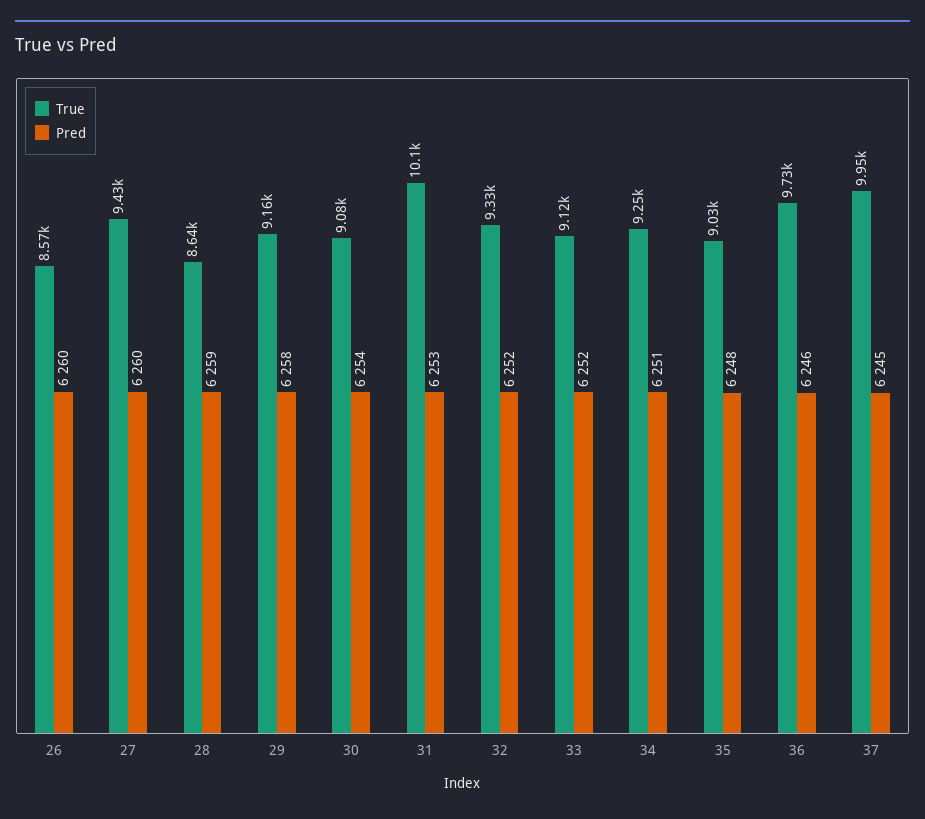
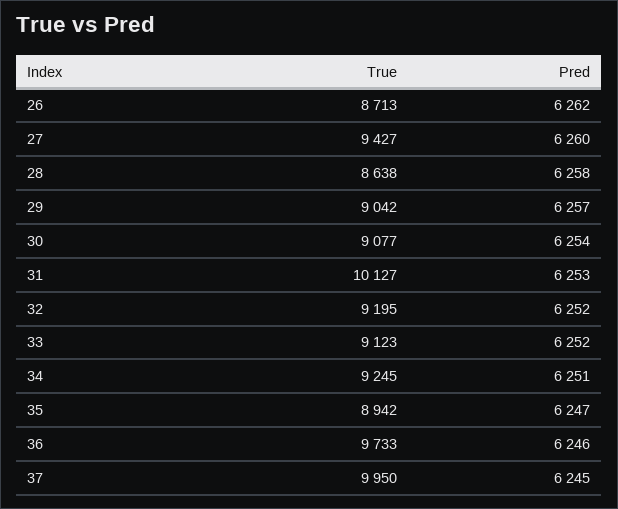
  {
    "True": {
-     "26": 8570,
+     "26": 8713,
      "27": 9427,
      "28": 8638,
-     "29": 9160,
+     "29": 9042,
      "30": 9077,
      "31": 10127,
-     "32": 9330,
+     "32": 9195,
      "33": 9123,
      "34": 9245,
-     "35": 9030,
+     "35": 8942,
      "36": 9733,
      "37": 9950
    },
    "Pred": {
-     "26": 6260,
+     "26": 6262,
      "27": 6260,
-     "28": 6259,
+     "28": 6258,
-     "29": 6258,
+     "29": 6257,
      "30": 6254,
      "31": 6253,
      "32": 6252,
      "33": 6252,
      "34": 6251,
-     "35": 6248,
+     "35": 6247,
      "36": 6246,
      "37": 6245
    }
  }

